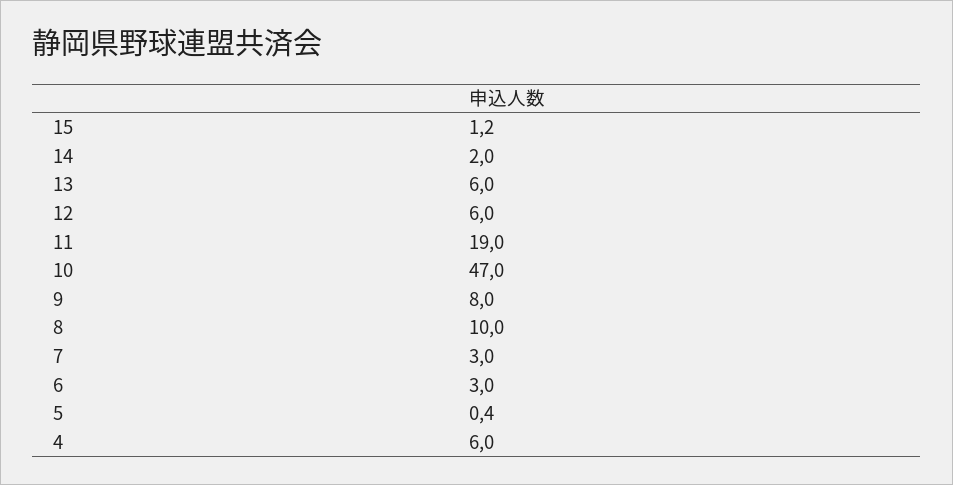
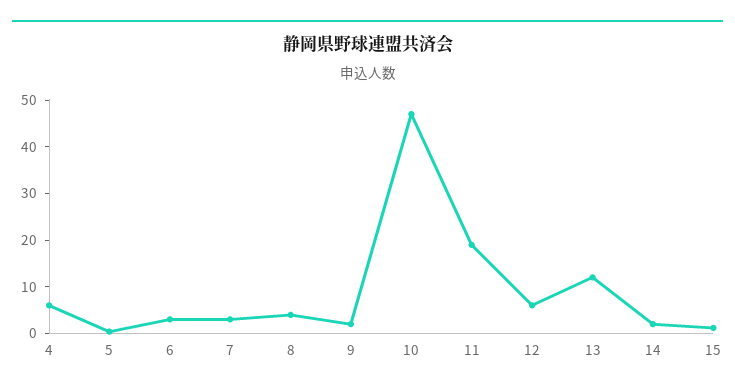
  {
    "15": 1.2,
    "14": 2,
-   "13": 6,
+   "13": 12,
    "12": 6,
    "11": 19,
    "10": 47,
-   "9": 8,
+   "9": 2,
-   "8": 10,
+   "8": 4,
    "7": 3,
    "6": 3,
    "5": 0.4,
    "4": 6
  }

